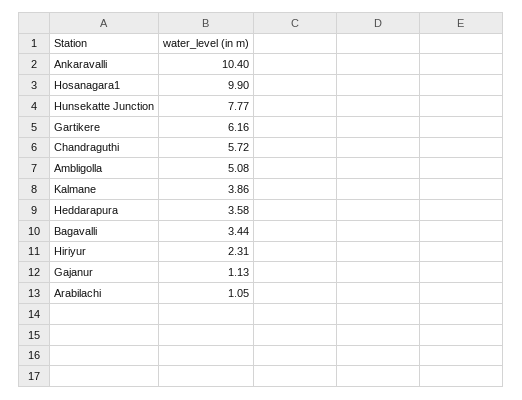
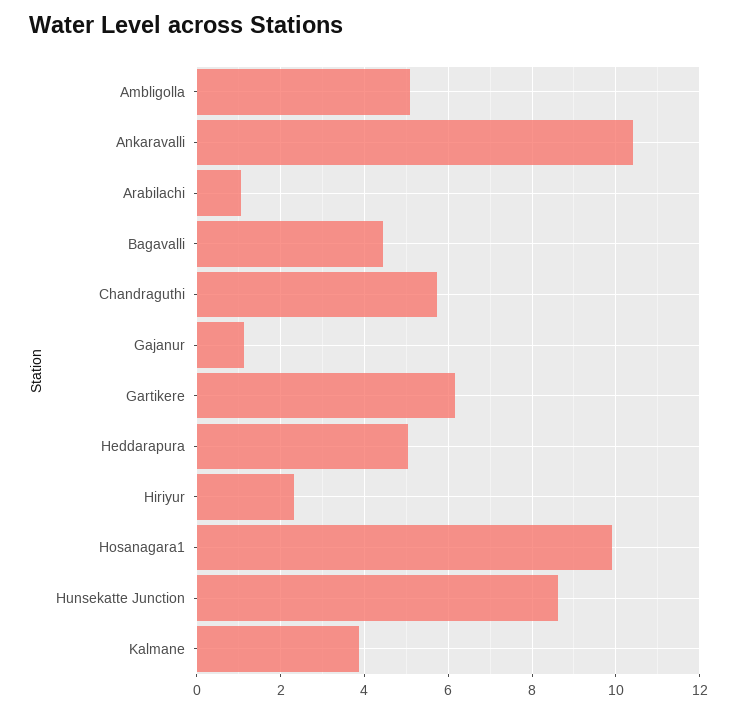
  {
    "Ankaravalli": 10.4,
    "Hosanagara1": 9.9,
-   "Hunsekatte Junction": 7.77,
+   "Hunsekatte Junction": 8.6,
    "Gartikere": 6.16,
    "Chandraguthi": 5.72,
    "Ambligolla": 5.08,
    "Kalmane": 3.86,
-   "Heddarapura": 3.58,
+   "Heddarapura": 5,
-   "Bagavalli": 3.44,
+   "Bagavalli": 4.4,
    "Hiriyur": 2.31,
    "Gajanur": 1.13,
    "Arabilachi": 1.05
  }

